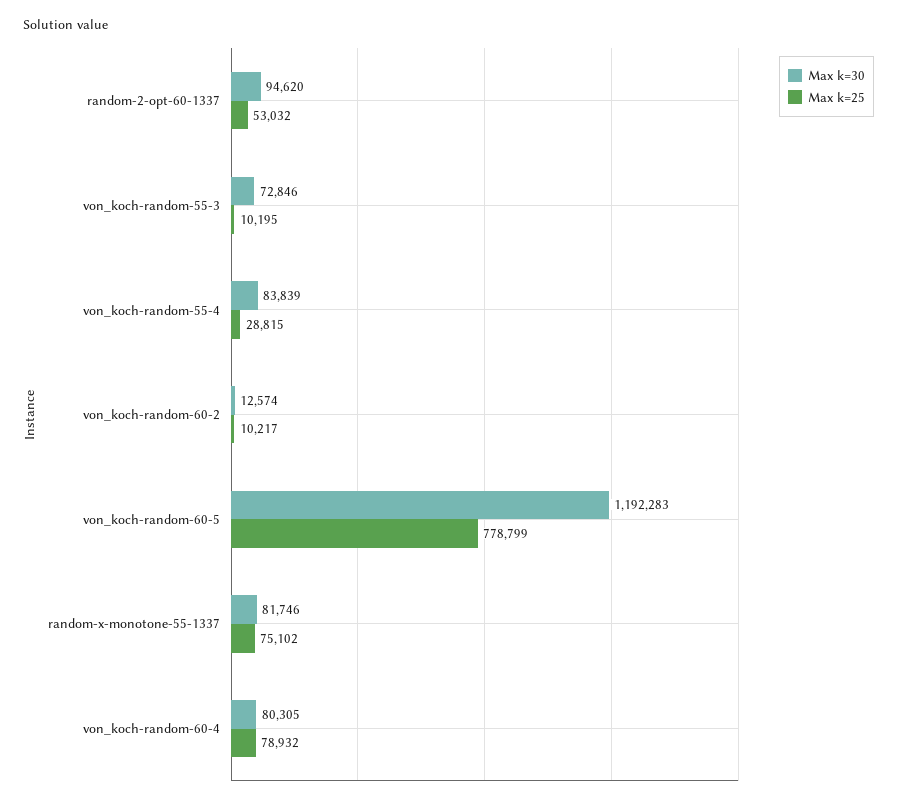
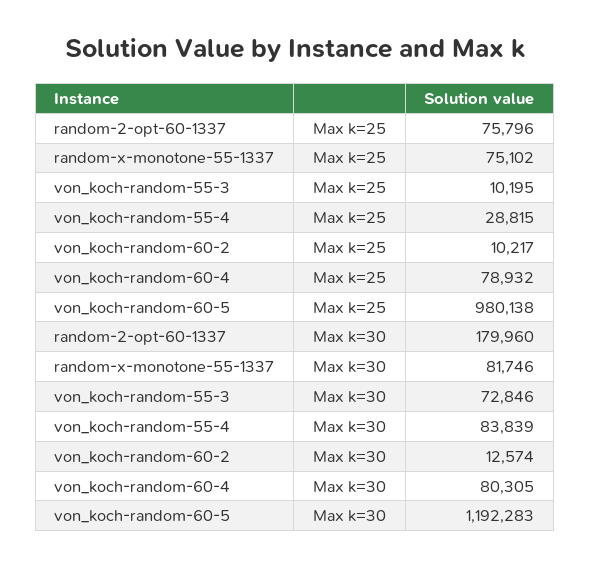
  {
    "Max k=30": {
-     "random-2-opt-60-1337": 94620,
+     "random-2-opt-60-1337": 179960,
      "von_koch-random-55-3": 72846,
      "von_koch-random-55-4": 83839,
      "von_koch-random-60-2": 12574,
      "von_koch-random-60-5": 1192283,
      "random-x-monotone-55-1337": 81746,
      "von_koch-random-60-4": 80305
    },
    "Max k=25": {
-     "random-2-opt-60-1337": 53032,
+     "random-2-opt-60-1337": 75796,
      "von_koch-random-55-3": 10195,
      "von_koch-random-55-4": 28815,
      "von_koch-random-60-2": 10217,
-     "von_koch-random-60-5": 778799,
+     "von_koch-random-60-5": 980138,
      "random-x-monotone-55-1337": 75102,
      "von_koch-random-60-4": 78932
    }
  }

